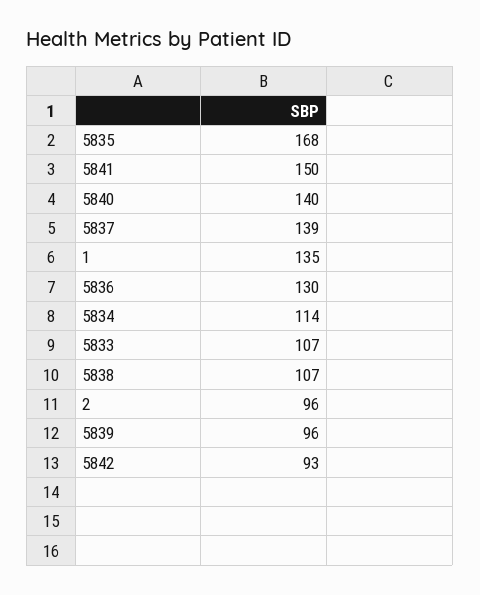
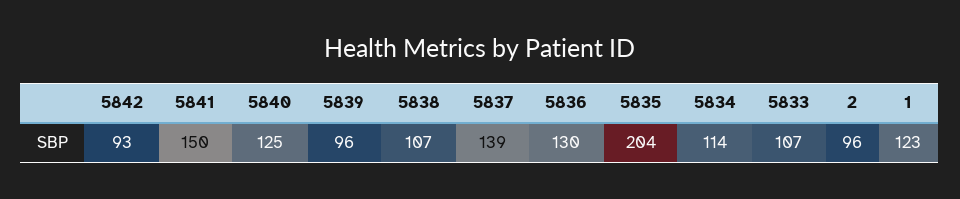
  {
-   "5835": 168,
+   "5835": 204,
    "5841": 150,
-   "5840": 140,
+   "5840": 125,
    "5837": 139,
-   "1": 135,
+   "1": 123,
    "5836": 130,
    "5834": 114,
    "5833": 107,
    "5838": 107,
    "2": 96,
    "5839": 96,
    "5842": 93
  }

